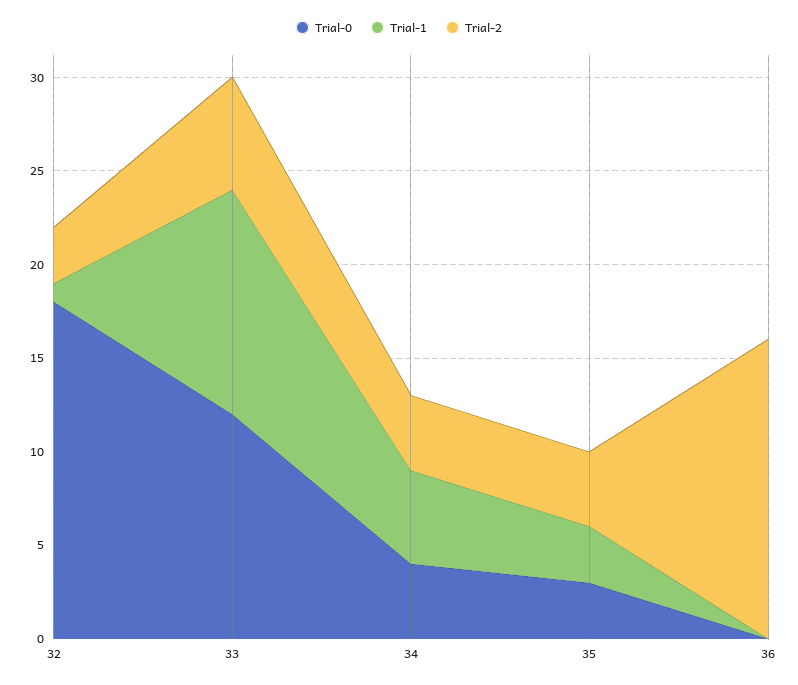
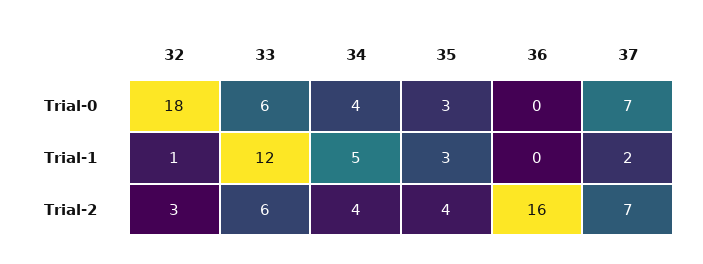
  {
    "Trial-0": {
      "32": 18,
-     "33": 12,
+     "33": 6,
      "34": 4,
      "35": 3,
-     "36": 0
+     "36": 0,
+     "37": 7
    },
    "Trial-1": {
      "32": 1,
      "33": 12,
      "34": 5,
      "35": 3,
-     "36": 0
+     "36": 0,
+     "37": 2
    },
    "Trial-2": {
      "32": 3,
      "33": 6,
      "34": 4,
      "35": 4,
-     "36": 16
+     "36": 16,
+     "37": 7
    }
  }

